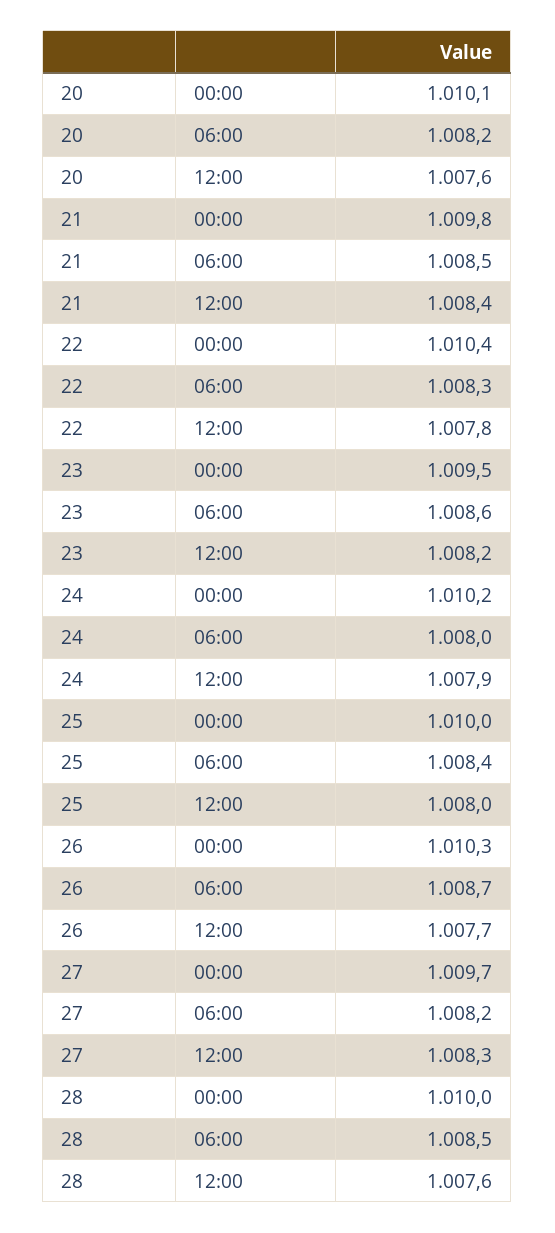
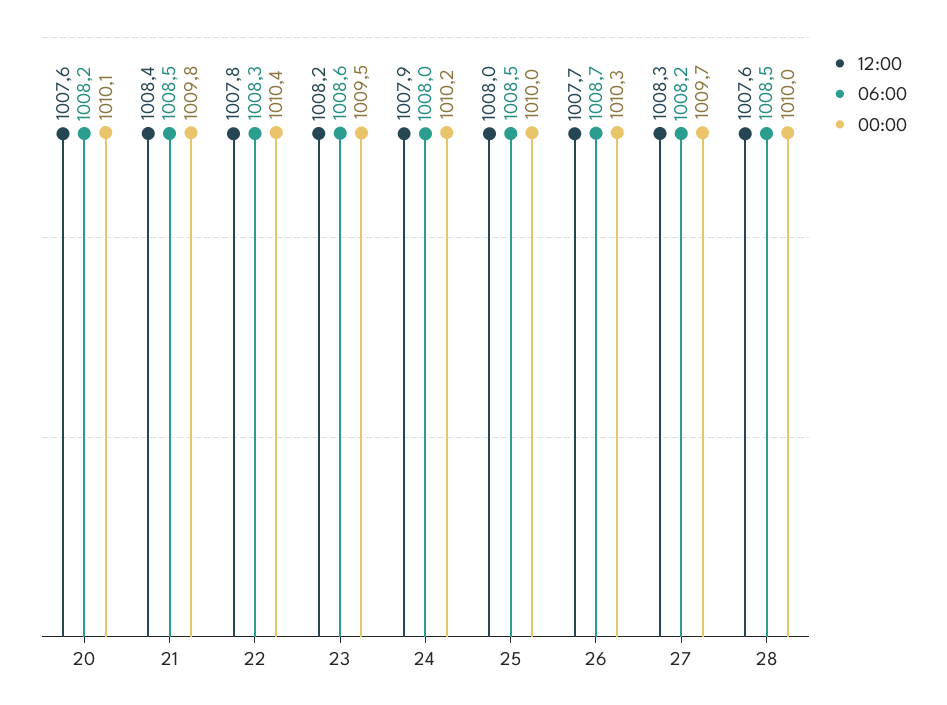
  {
    "00:00": {
      "20": 1010.1,
      "21": 1009.8,
      "22": 1010.4,
      "23": 1009.5,
      "24": 1010.2,
      "25": 1010,
      "26": 1010.3,
      "27": 1009.7,
      "28": 1010
    },
    "06:00": {
      "20": 1008.2,
      "21": 1008.5,
      "22": 1008.3,
      "23": 1008.6,
      "24": 1008,
-     "25": 1008.4,
+     "25": 1008.5,
      "26": 1008.7,
      "27": 1008.2,
      "28": 1008.5
    },
    "12:00": {
      "20": 1007.6,
      "21": 1008.4,
      "22": 1007.8,
      "23": 1008.2,
      "24": 1007.9,
      "25": 1008,
      "26": 1007.7,
      "27": 1008.3,
      "28": 1007.6
    }
  }

